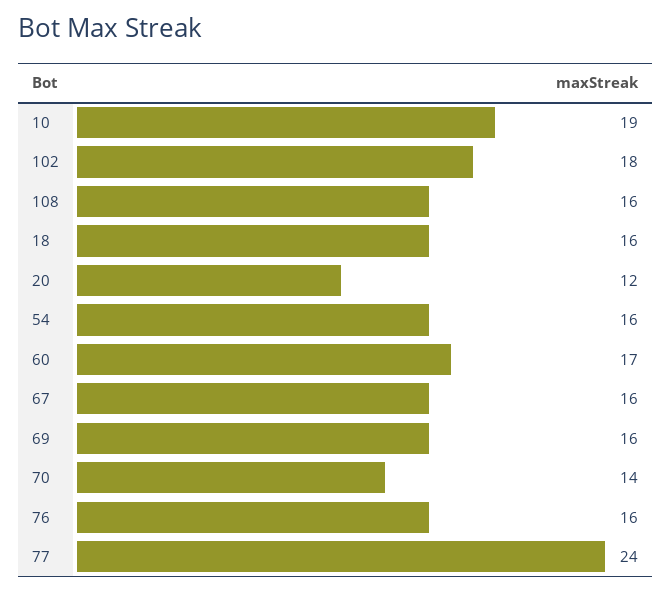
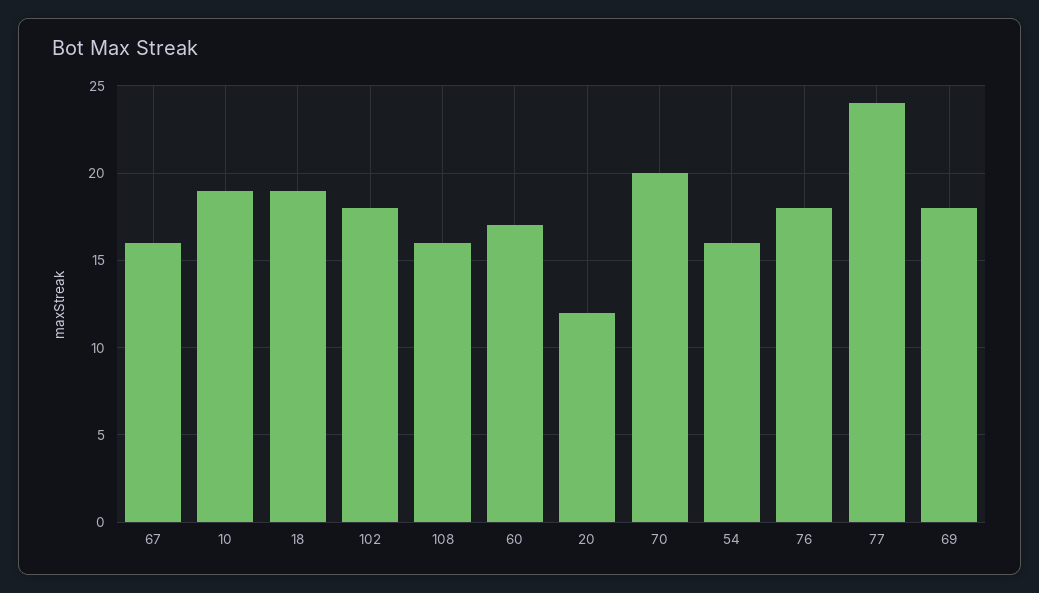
  {
    "10": 19,
    "102": 18,
    "108": 16,
-   "18": 16,
+   "18": 19,
    "20": 12,
    "54": 16,
    "60": 17,
    "67": 16,
-   "69": 16,
+   "69": 18,
-   "70": 14,
+   "70": 20,
-   "76": 16,
+   "76": 18,
    "77": 24
  }

